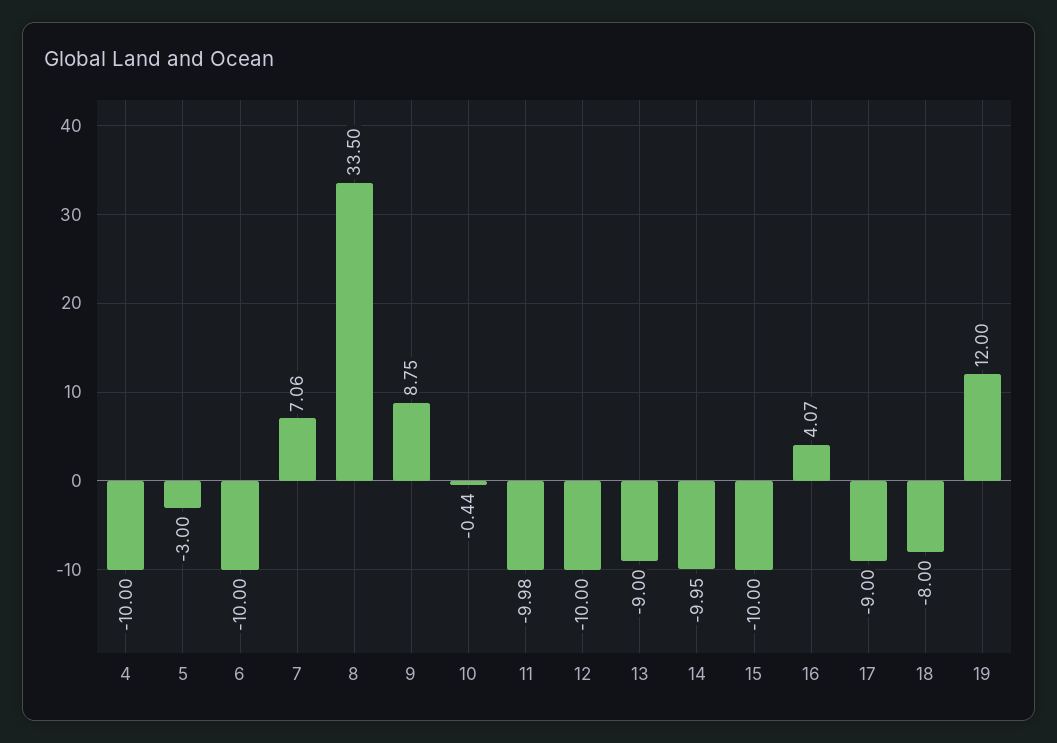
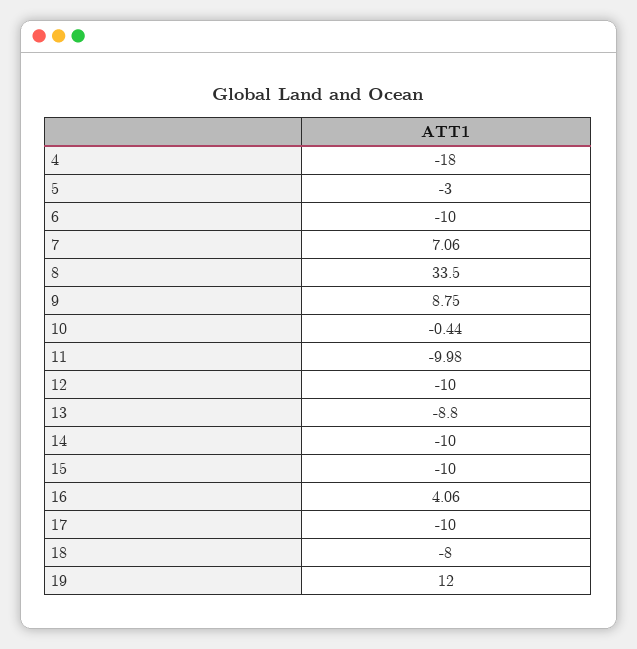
  {
-   "4": -10,
+   "4": -18,
    "5": -3,
    "6": -10,
    "7": 7.06,
    "8": 33.5,
    "9": 8.75,
    "10": -0.44,
    "11": -9.98,
    "12": -10,
-   "13": -9,
+   "13": -8.8,
-   "14": -9.95,
+   "14": -10,
    "15": -10,
-   "16": 4.07,
+   "16": 4.06,
-   "17": -9,
+   "17": -10,
    "18": -8,
    "19": 12
  }

